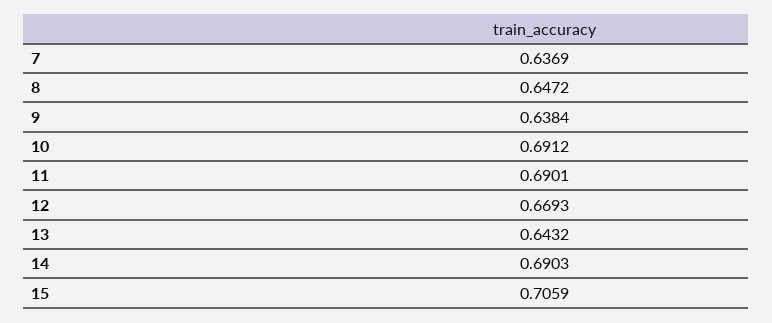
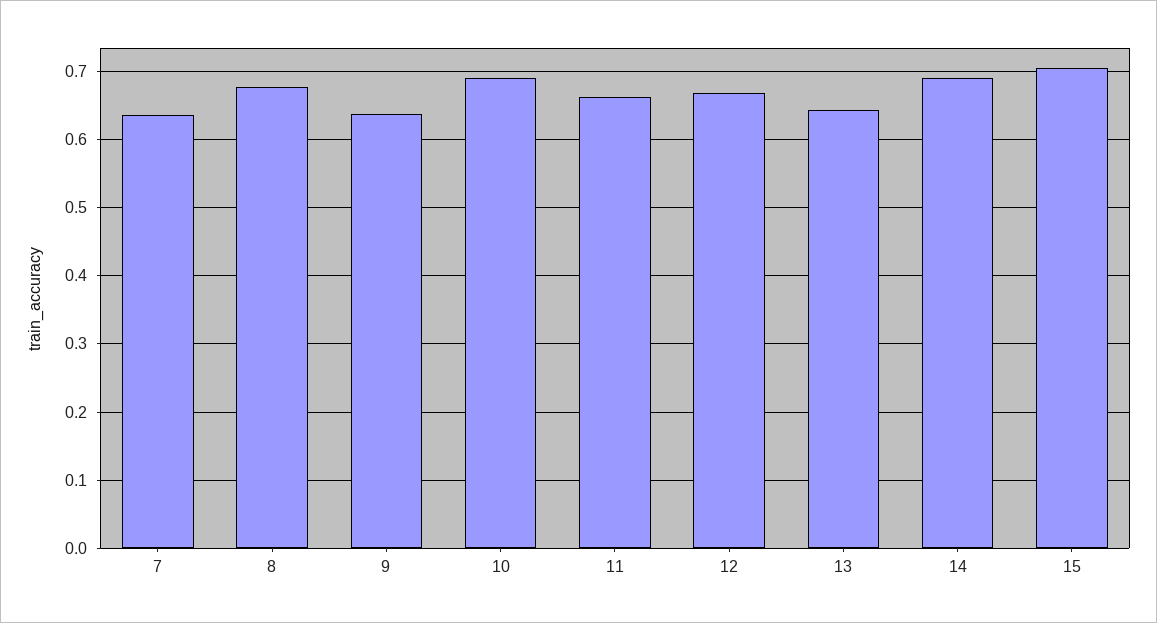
  {
    "7": 0.6369,
-   "8": 0.6472,
+   "8": 0.68,
    "9": 0.6384,
    "10": 0.6912,
-   "11": 0.6901,
+   "11": 0.66,
    "12": 0.6693,
    "13": 0.6432,
    "14": 0.6903,
    "15": 0.7059
  }

